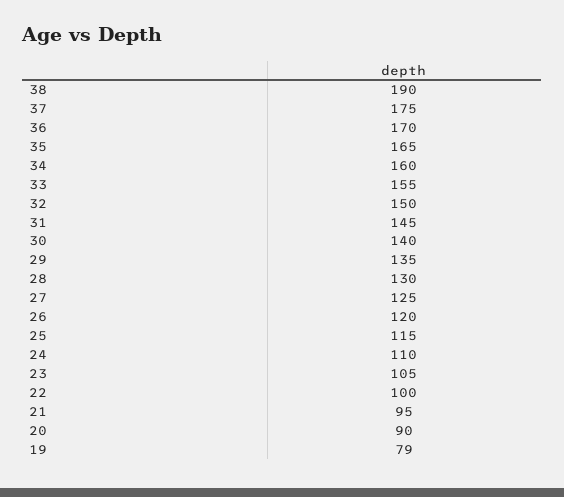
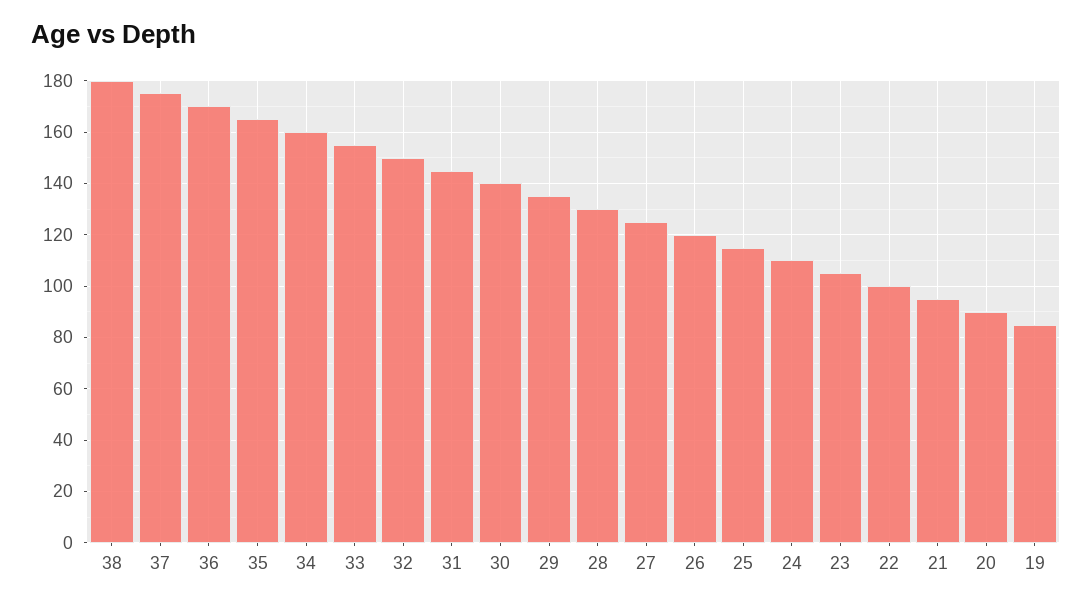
  {
-   "38": 190,
+   "38": 180,
    "37": 175,
    "36": 170,
    "35": 165,
    "34": 160,
    "33": 155,
    "32": 150,
    "31": 145,
    "30": 140,
    "29": 135,
    "28": 130,
    "27": 125,
    "26": 120,
    "25": 115,
    "24": 110,
    "23": 105,
    "22": 100,
    "21": 95,
    "20": 90,
-   "19": 79
+   "19": 85
  }

